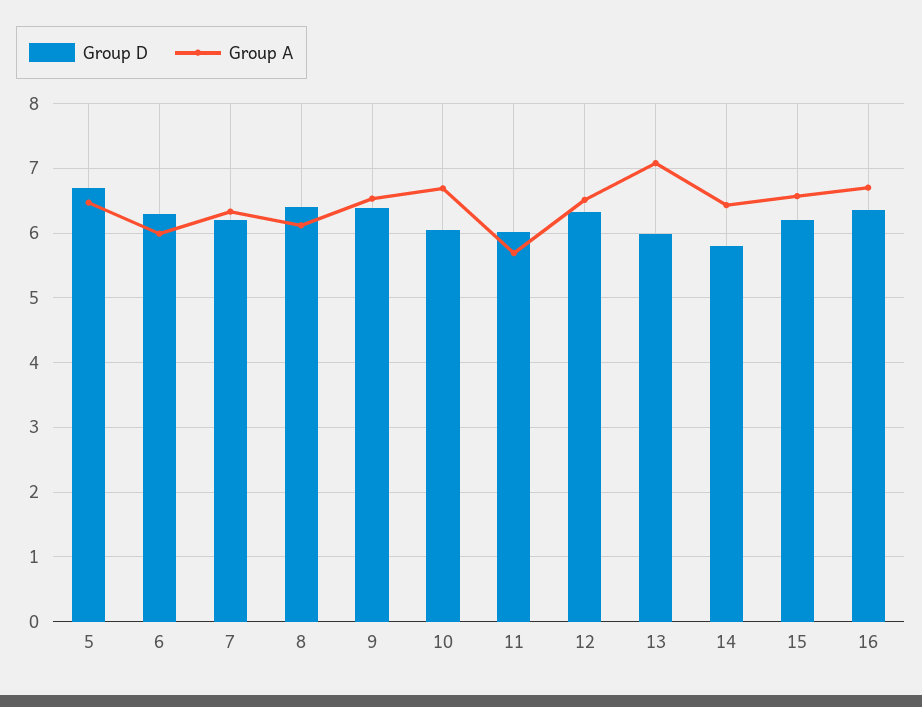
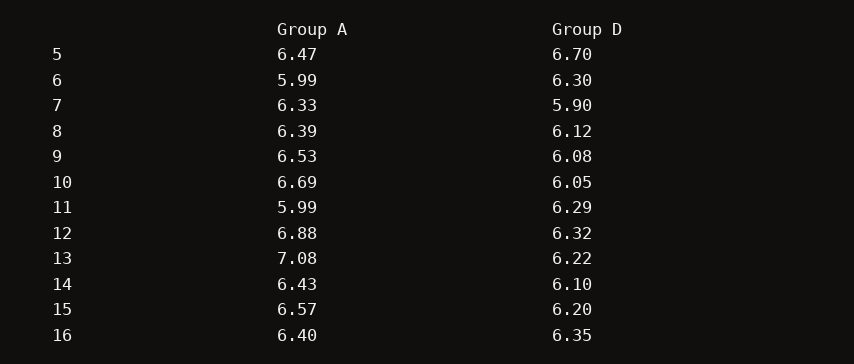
  {
    "Group D": {
      "5": 6.7,
      "6": 6.3,
-     "7": 6.2,
+     "7": 5.9,
-     "8": 6.4,
+     "8": 6.12,
-     "9": 6.4,
+     "9": 6.08,
      "10": 6.05,
-     "11": 6,
+     "11": 6.29,
      "12": 6.32,
-     "13": 6,
+     "13": 6.22,
-     "14": 5.8,
+     "14": 6.1,
      "15": 6.2,
      "16": 6.35
    },
    "Group A": {
      "5": 6.47,
      "6": 5.99,
      "7": 6.33,
-     "8": 6.1,
+     "8": 6.39,
      "9": 6.53,
      "10": 6.69,
-     "11": 5.7,
+     "11": 5.99,
-     "12": 6.5,
+     "12": 6.88,
      "13": 7.08,
      "14": 6.43,
      "15": 6.57,
-     "16": 6.7
+     "16": 6.4
    }
  }

